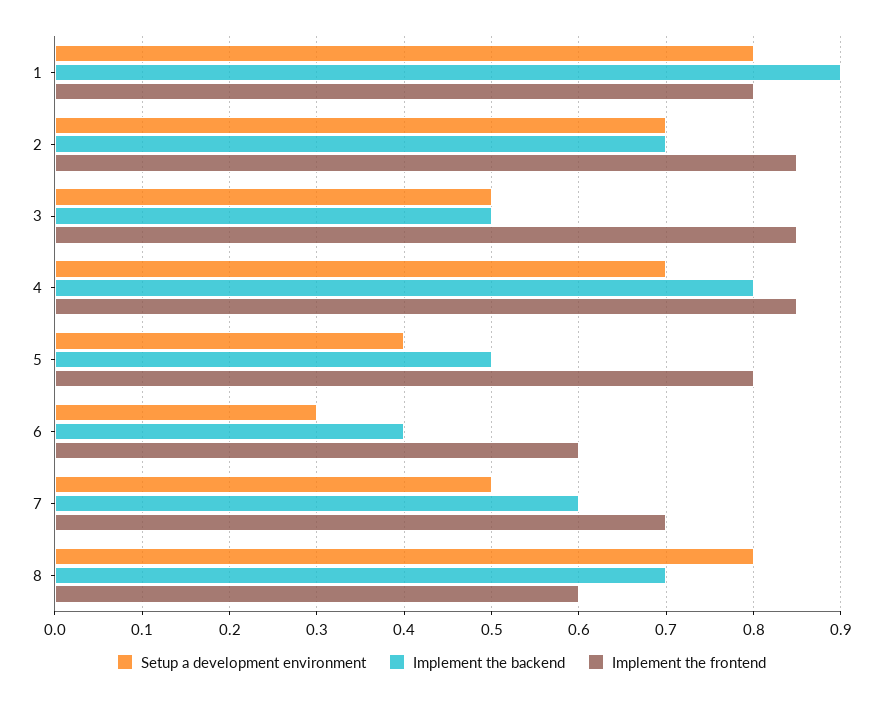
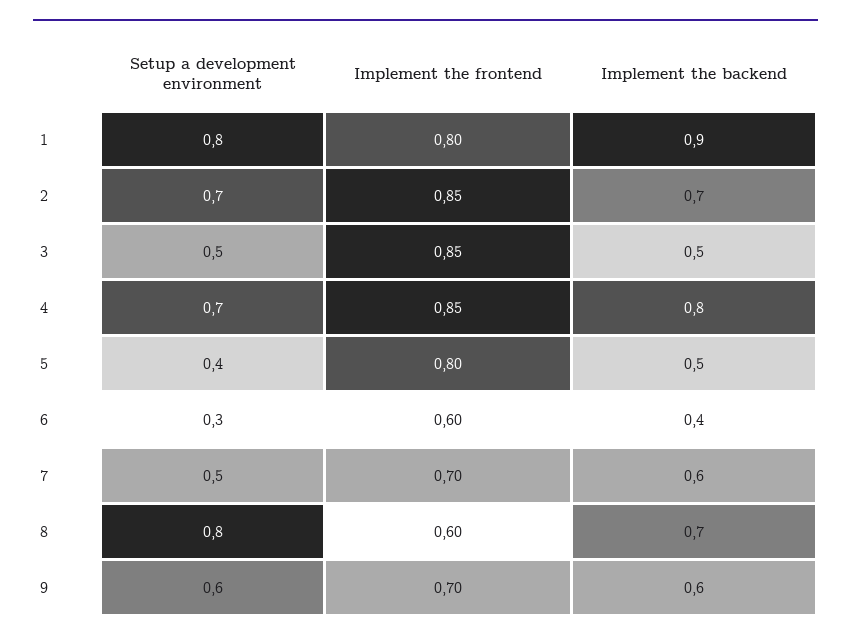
  {
    "Setup a development environment": {
      "1": 0.8,
      "2": 0.7,
      "3": 0.5,
      "4": 0.7,
      "5": 0.4,
      "6": 0.3,
      "7": 0.5,
-     "8": 0.8
+     "8": 0.8,
+     "9": 0.6
    },
    "Implement the backend": {
      "1": 0.9,
      "2": 0.7,
      "3": 0.5,
      "4": 0.8,
      "5": 0.5,
      "6": 0.4,
      "7": 0.6,
-     "8": 0.7
+     "8": 0.7,
+     "9": 0.6
    },
    "Implement the frontend": {
      "1": 0.8,
      "2": 0.85,
      "3": 0.85,
      "4": 0.85,
      "5": 0.8,
      "6": 0.6,
      "7": 0.7,
-     "8": 0.6
+     "8": 0.6,
+     "9": 0.7
    }
  }

